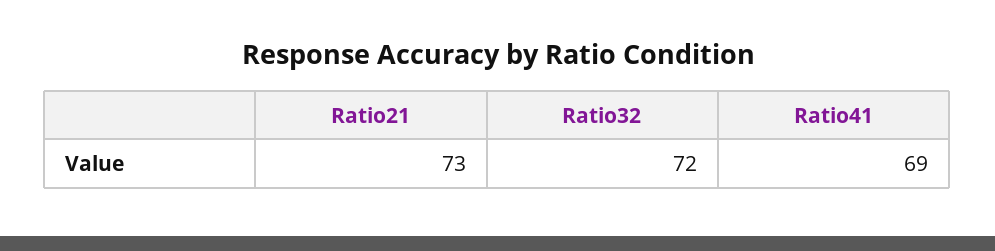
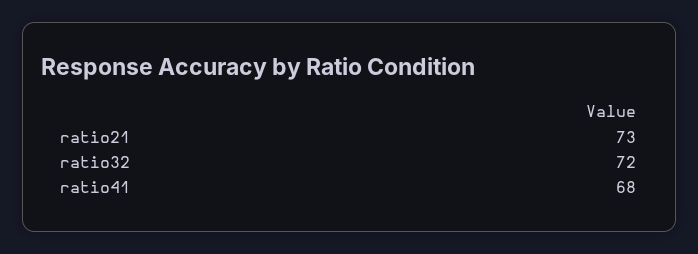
  {
    "Ratio21": 73,
    "Ratio32": 72,
-   "Ratio41": 69
+   "Ratio41": 68
  }

